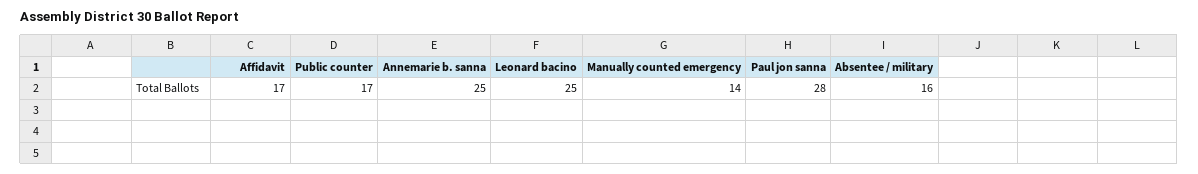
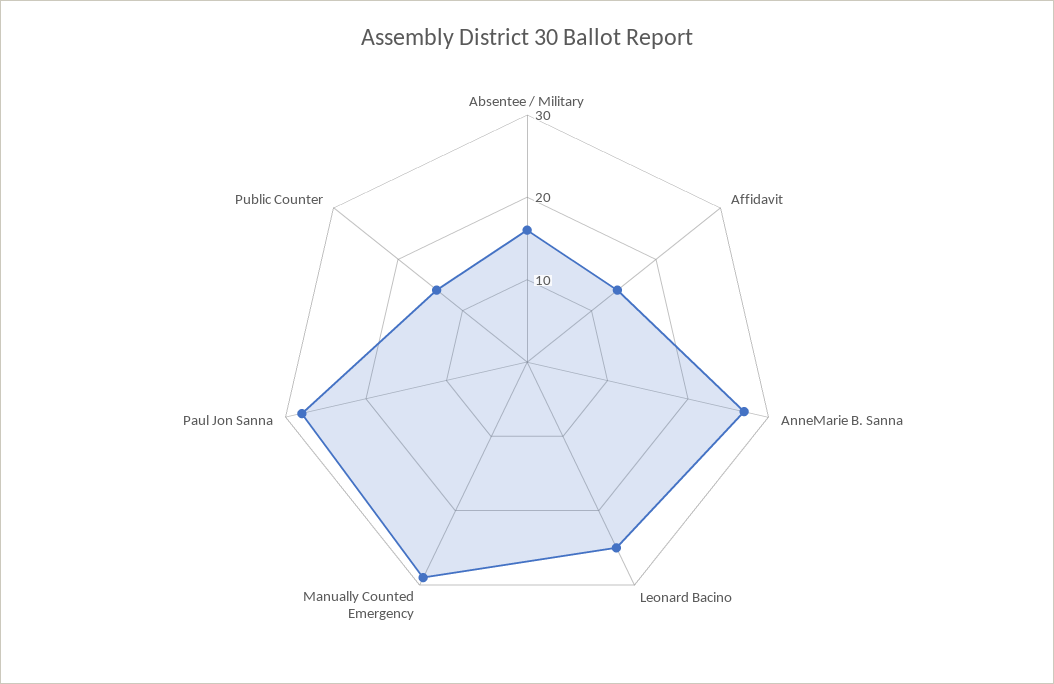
  {
-   "Affidavit": 17,
+   "Affidavit": 14,
-   "Public counter": 17,
+   "Public counter": 14,
-   "Annemarie b. sanna": 25,
+   "Annemarie b. sanna": 27,
    "Leonard bacino": 25,
-   "Manually counted emergency": 14,
+   "Manually counted emergency": 29,
    "Paul jon sanna": 28,
    "Absentee / military": 16
  }

